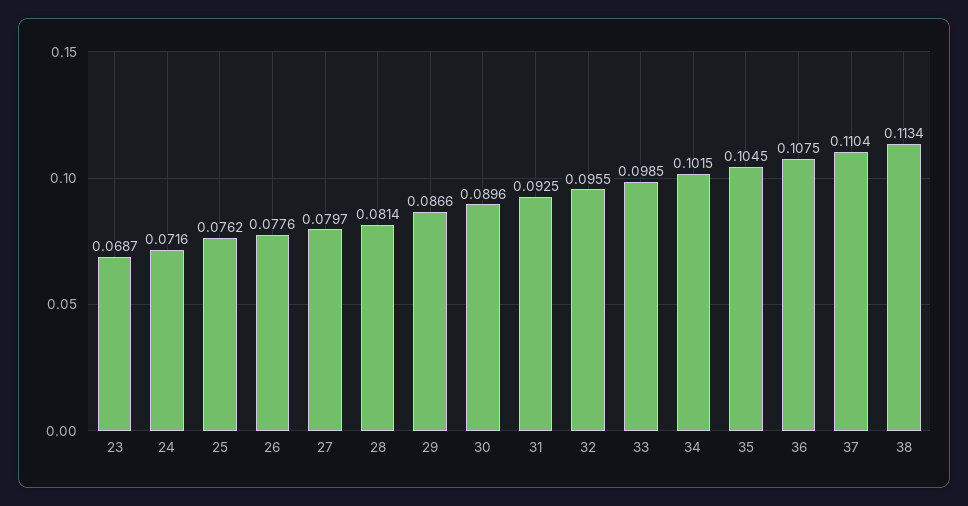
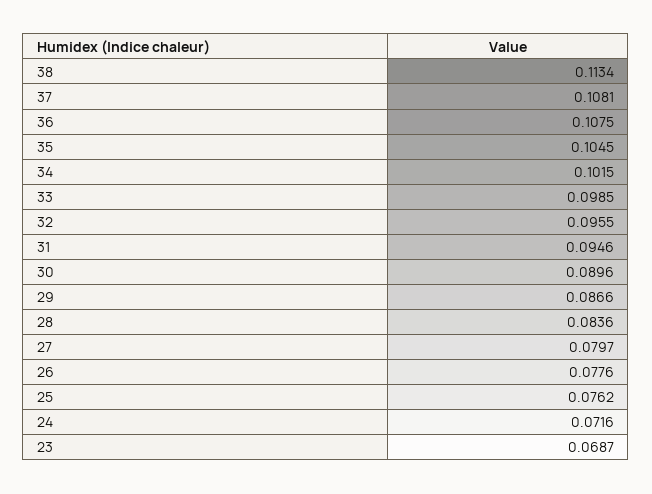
  {
    "23": 0.0687,
    "24": 0.0716,
    "25": 0.0762,
    "26": 0.0776,
    "27": 0.0797,
-   "28": 0.0814,
+   "28": 0.0836,
    "29": 0.0866,
    "30": 0.0896,
-   "31": 0.0925,
+   "31": 0.0946,
    "32": 0.0955,
    "33": 0.0985,
    "34": 0.1015,
    "35": 0.1045,
    "36": 0.1075,
-   "37": 0.1104,
+   "37": 0.1081,
    "38": 0.1134
  }

